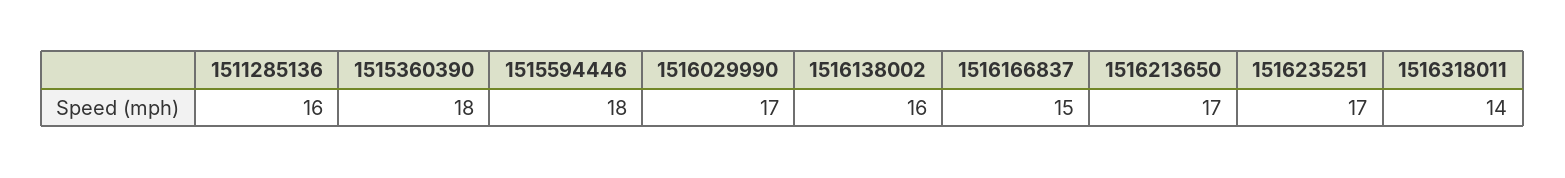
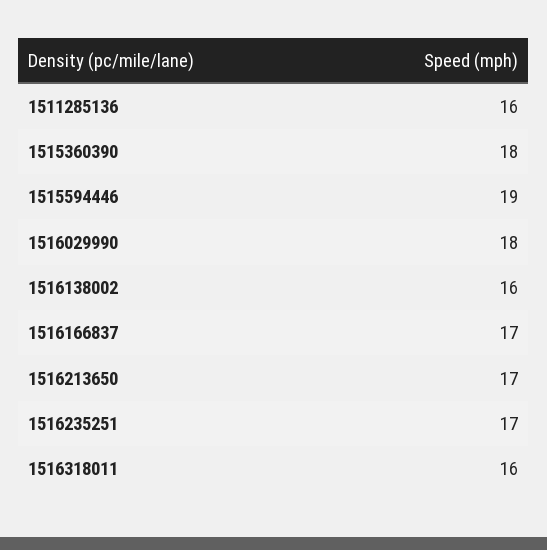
  {
    "1511285136": 16,
    "1515360390": 18,
-   "1515594446": 18,
+   "1515594446": 19,
-   "1516029990": 17,
+   "1516029990": 18,
    "1516138002": 16,
-   "1516166837": 15,
+   "1516166837": 17,
    "1516213650": 17,
    "1516235251": 17,
-   "1516318011": 14
+   "1516318011": 16
  }

